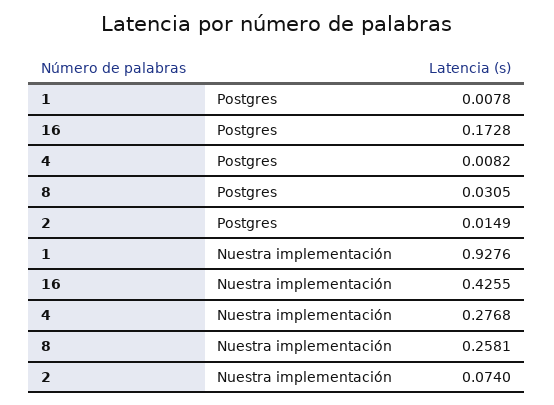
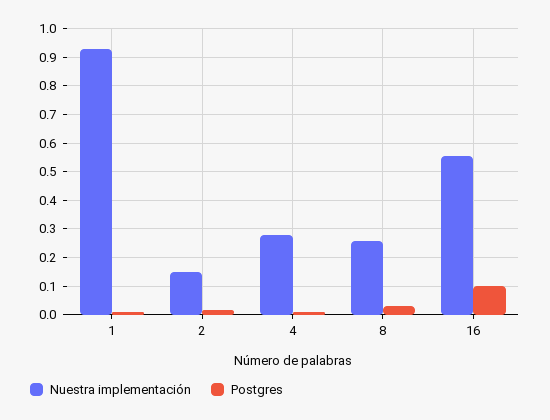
  {
    "Postgres": {
      "1": 0.0078,
-     "16": 0.1728,
+     "16": 0.1,
      "4": 0.0082,
      "8": 0.0305,
      "2": 0.0149
    },
    "Nuestra implementación": {
      "1": 0.9276,
-     "16": 0.4255,
+     "16": 0.55,
      "4": 0.2768,
      "8": 0.2581,
-     "2": 0.074
+     "2": 0.15
    }
  }

